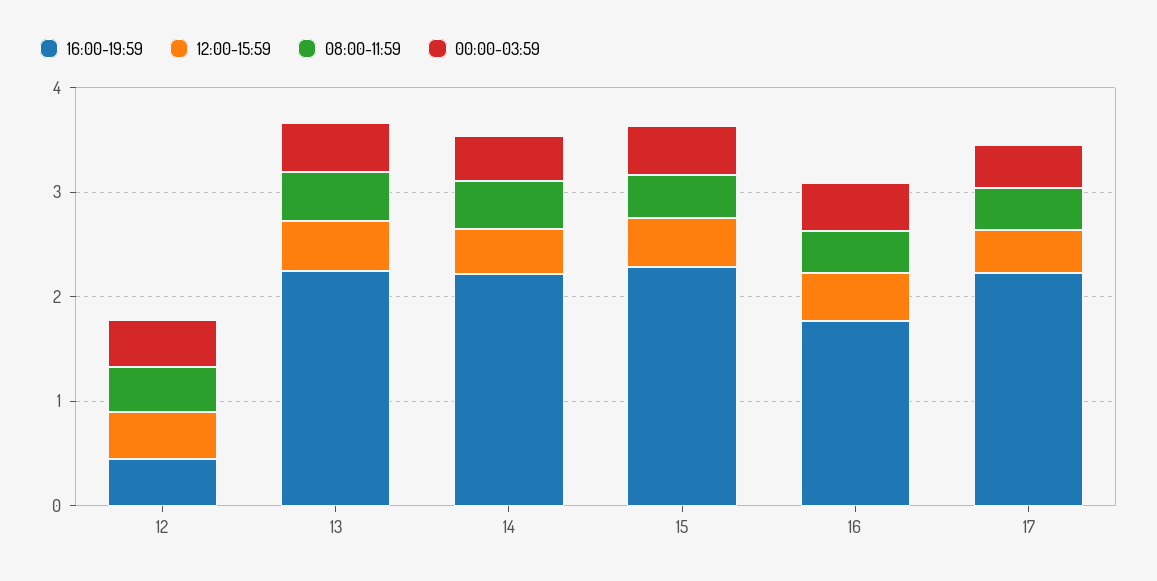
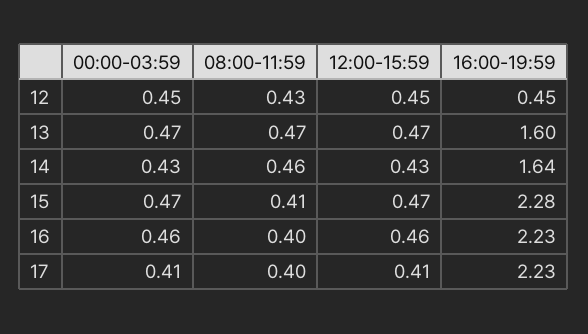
  {
    "16:00-19:59": {
      "12": 0.45,
-     "13": 2.2,
+     "13": 1.6,
-     "14": 2.2,
+     "14": 1.64,
      "15": 2.28,
-     "16": 1.8,
+     "16": 2.23,
      "17": 2.23
    },
    "12:00-15:59": {
      "12": 0.45,
      "13": 0.47,
      "14": 0.43,
      "15": 0.47,
      "16": 0.46,
      "17": 0.41
    },
    "08:00-11:59": {
      "12": 0.43,
      "13": 0.47,
      "14": 0.46,
      "15": 0.41,
      "16": 0.4,
      "17": 0.4
    },
    "00:00-03:59": {
      "12": 0.45,
      "13": 0.47,
      "14": 0.43,
      "15": 0.47,
      "16": 0.46,
      "17": 0.41
    }
  }

